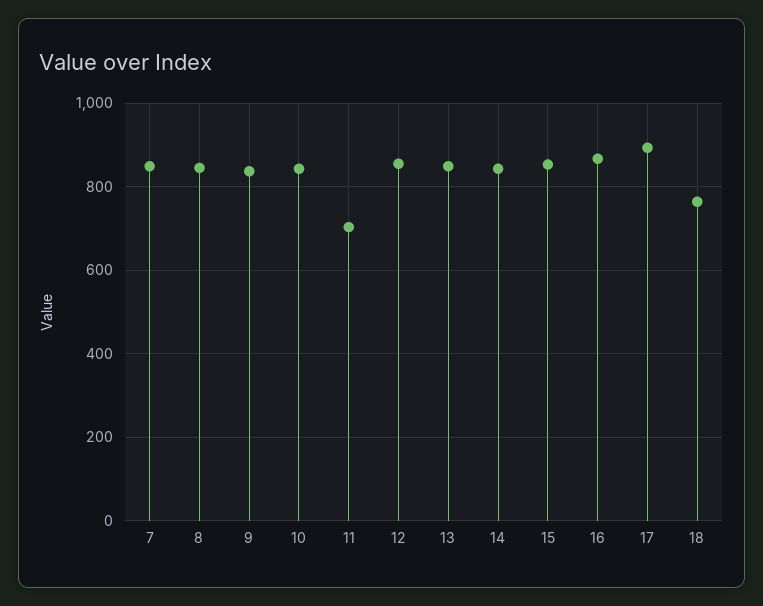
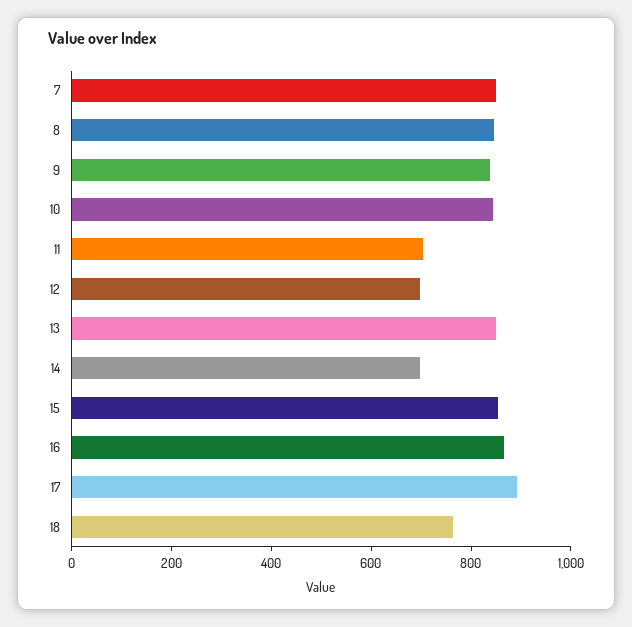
  {
    "7": 840,
    "8": 840,
    "9": 840,
    "10": 840,
    "11": 700,
-   "12": 860,
+   "12": 700,
    "13": 840,
-   "14": 840,
+   "14": 700,
    "15": 860,
    "16": 860,
    "17": 900,
    "18": 760
  }

